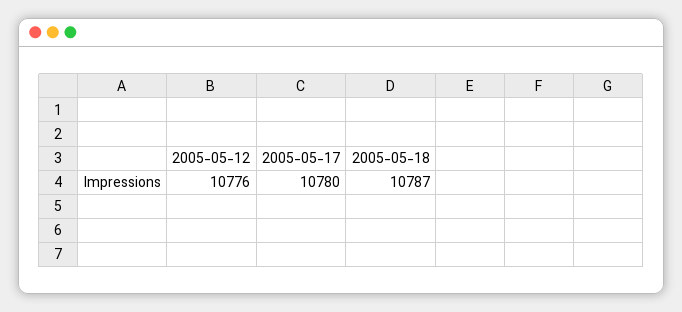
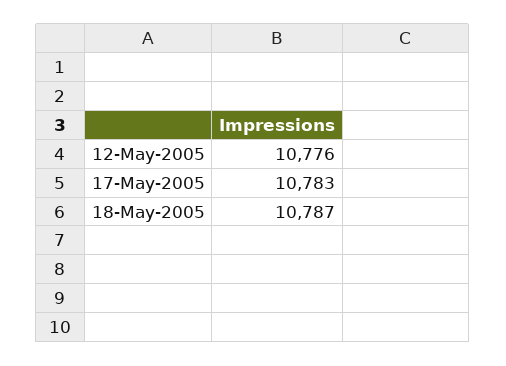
  {
    "2005-05-12": 10776,
-   "2005-05-17": 10780,
+   "2005-05-17": 10783,
    "2005-05-18": 10787
  }

